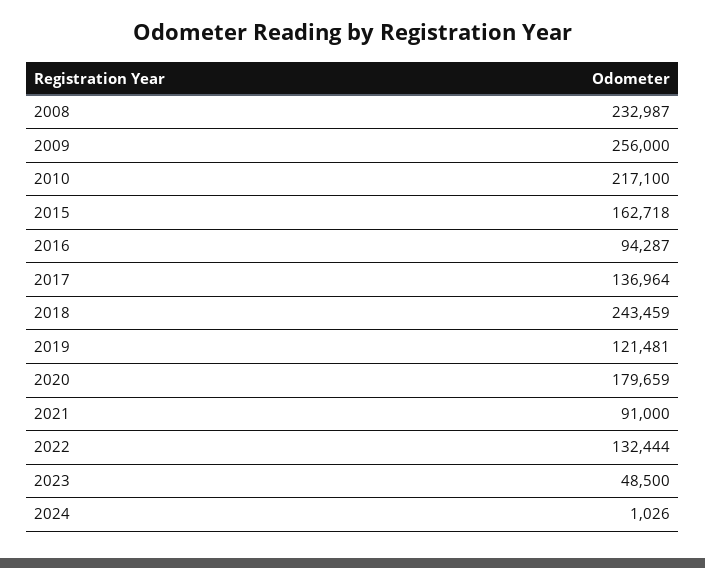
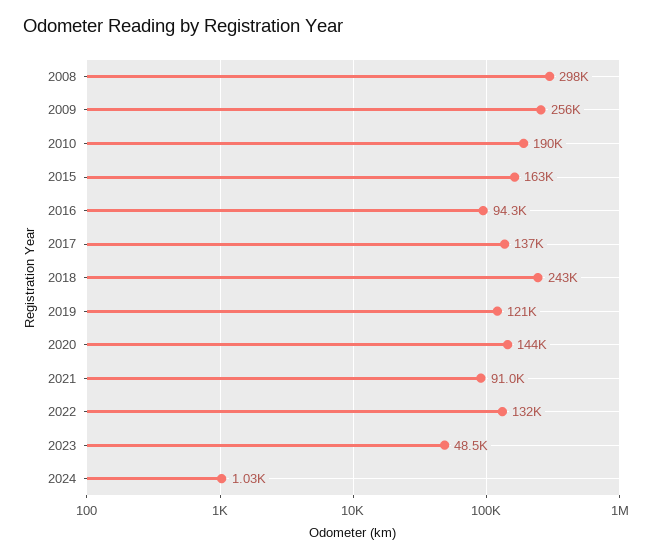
  {
-   "2008": 232987,
+   "2008": 298000,
    "2009": 256000,
-   "2010": 217100,
+   "2010": 190000,
    "2015": 162718,
    "2016": 94287,
    "2017": 136964,
    "2018": 243459,
    "2019": 121481,
-   "2020": 179659,
+   "2020": 144000,
    "2021": 91000,
    "2022": 132444,
    "2023": 48500,
    "2024": 1026
  }

